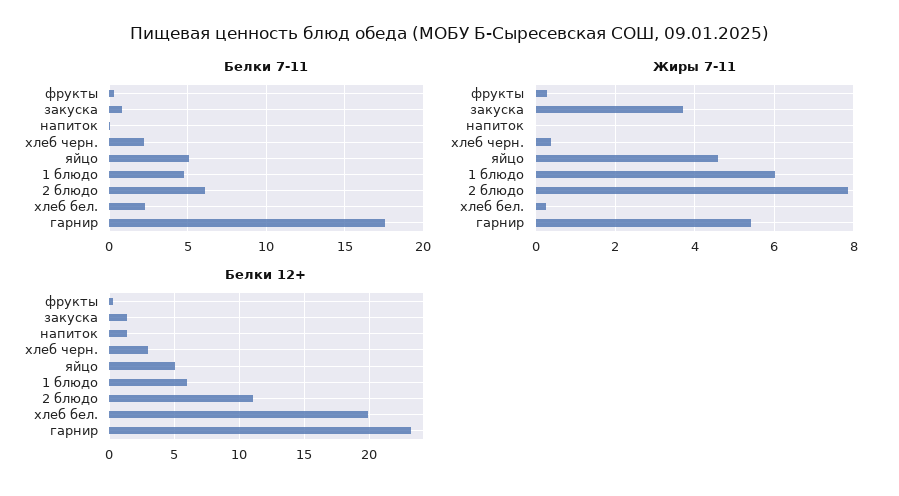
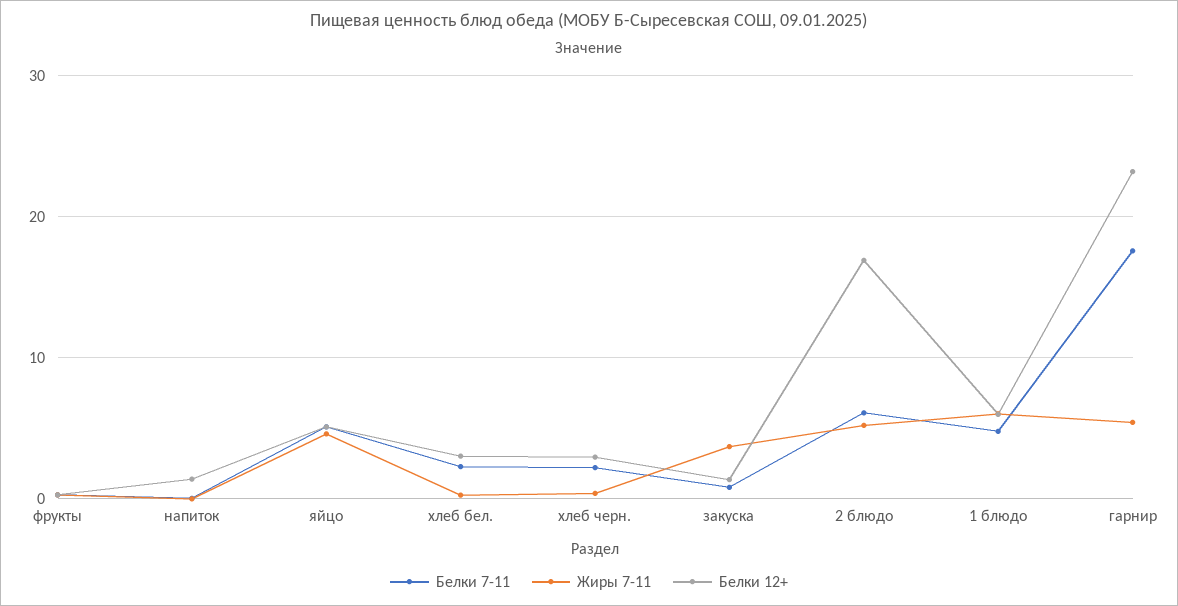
  {
    "Белки 7-11": {
      "фрукты": 0.5,
      "закуска": 1,
      "напиток": 0,
      "хлеб черн.": 2,
      "яйцо": 5,
      "1 блюдо": 5,
      "2 блюдо": 6,
      "хлеб бел.": 2.5,
      "гарнир": 17.5
    },
    "Жиры 7-11": {
      "фрукты": 0.2,
      "закуска": 3.8,
      "напиток": 0,
      "хлеб черн.": 0.4,
      "яйцо": 4.6,
      "1 блюдо": 6,
-     "2 блюдо": 7.8,
+     "2 блюдо": 5,
      "хлеб бел.": 0.2,
      "гарнир": 5.4
    },
    "Белки 12+": {
      "фрукты": 0.5,
      "закуска": 1.5,
      "напиток": 1.5,
      "хлеб черн.": 3,
      "яйцо": 5,
      "1 блюдо": 6,
-     "2 блюдо": 11,
+     "2 блюдо": 17,
-     "хлеб бел.": 20,
+     "хлеб бел.": 3,
      "гарнир": 23
    }
  }

